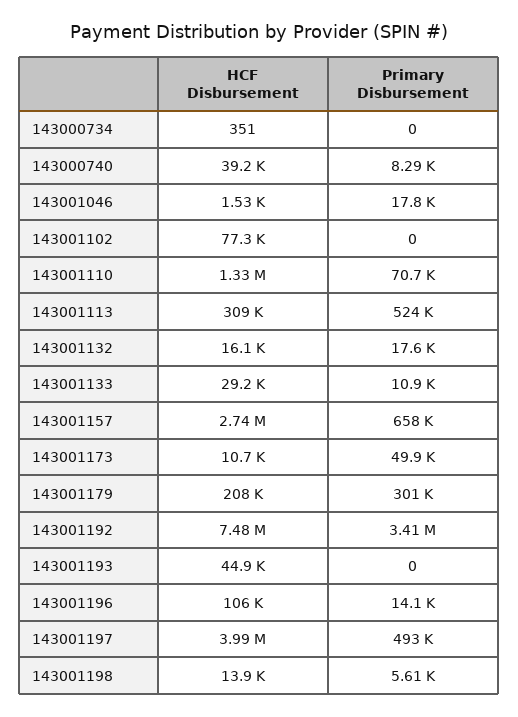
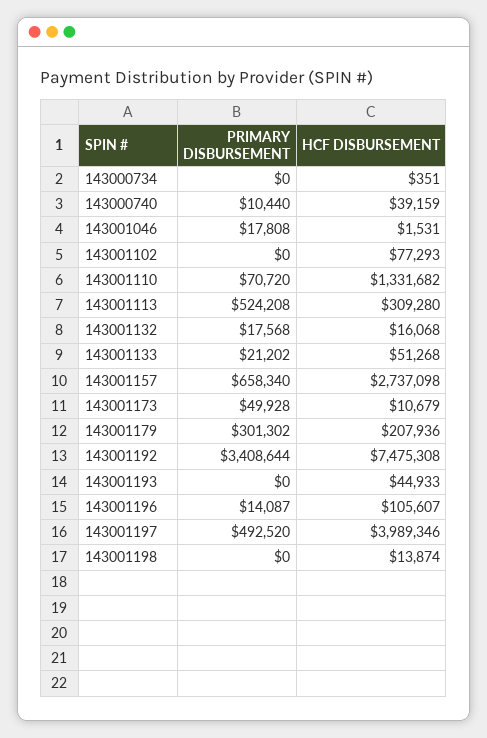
  {
    "HCF Disbursement": {
      "143000734": 351,
      "143000740": 39159,
      "143001046": 1531,
      "143001102": 77293,
      "143001110": 1331682,
      "143001113": 309280,
      "143001132": 16068,
-     "143001133": 29200,
+     "143001133": 51268,
      "143001157": 2737098,
      "143001173": 10679,
      "143001179": 207936,
      "143001192": 7475308,
      "143001193": 44933,
      "143001196": 105607,
      "143001197": 3989346,
      "143001198": 13874
    },
    "Primary Disbursement": {
      "143000734": 0,
-     "143000740": 8290,
+     "143000740": 10440,
      "143001046": 17808,
      "143001102": 0,
      "143001110": 70720,
      "143001113": 524208,
      "143001132": 17568,
-     "143001133": 10900,
+     "143001133": 21202,
      "143001157": 658340,
      "143001173": 49928,
      "143001179": 301302,
      "143001192": 3408644,
      "143001193": 0,
      "143001196": 14087,
      "143001197": 492520,
-     "143001198": 5610
+     "143001198": 0
    }
  }

